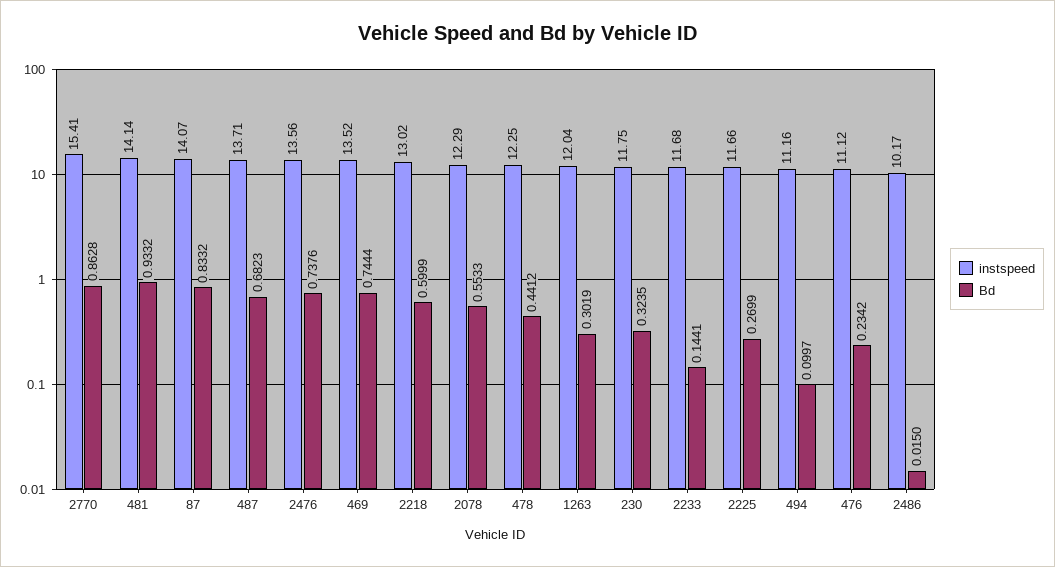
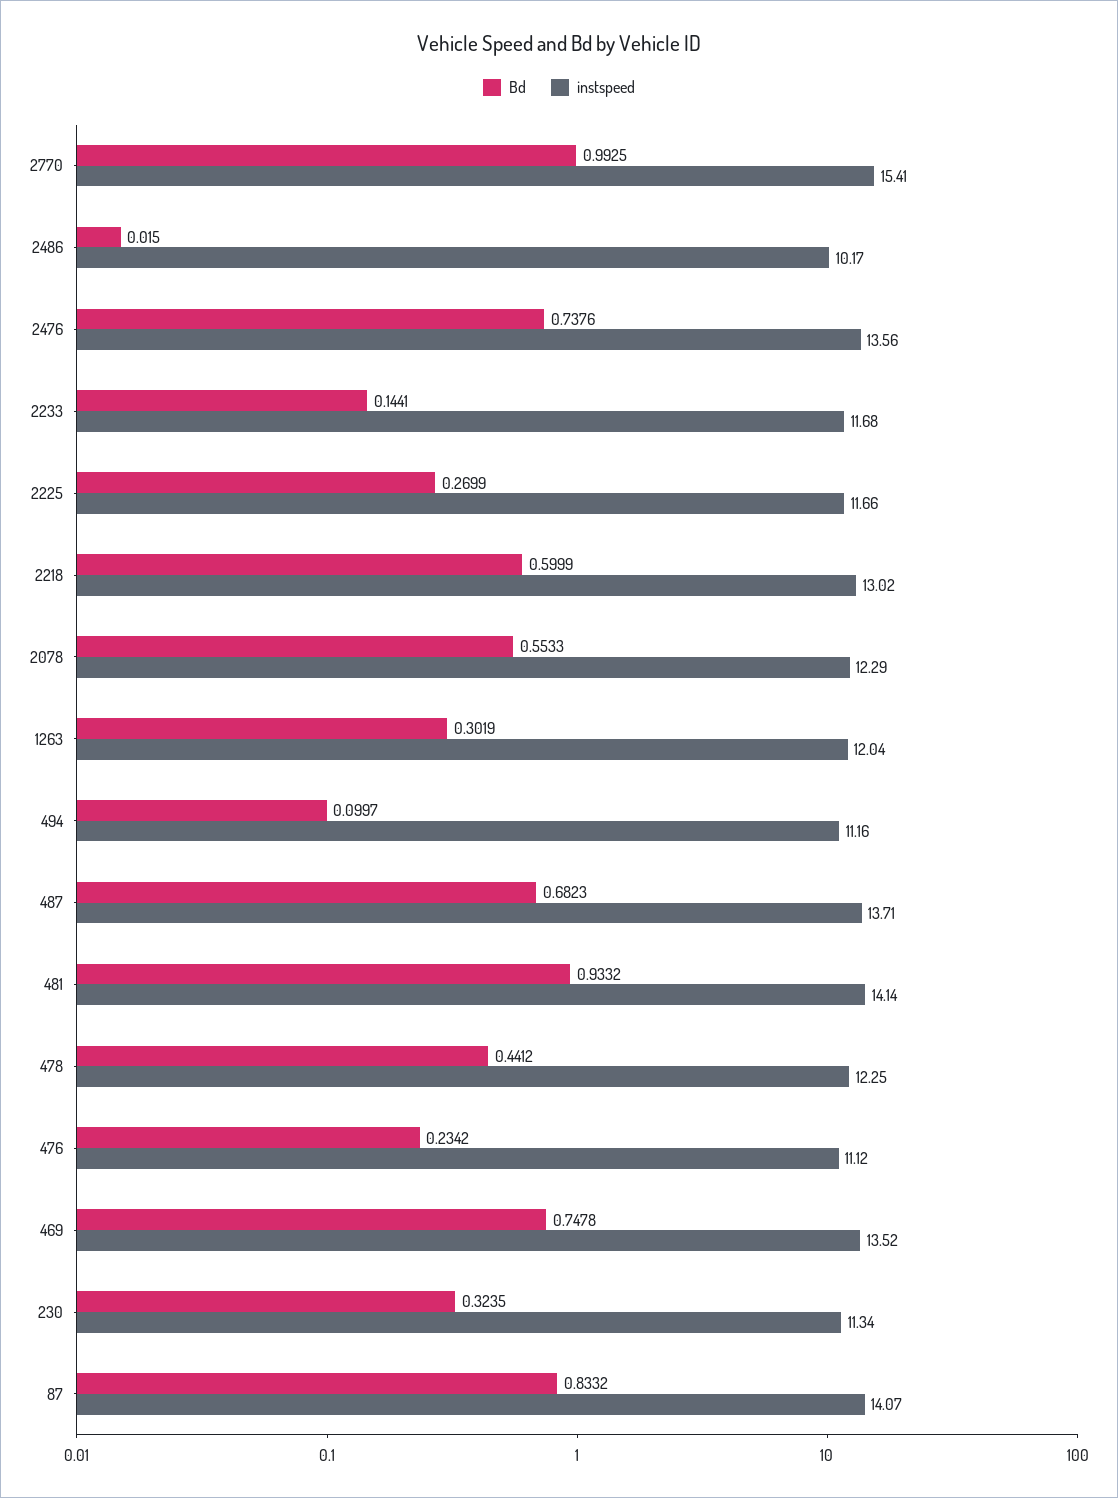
  {
    "instspeed": {
      "2770": 15.41,
      "481": 14.14,
      "87": 14.07,
      "487": 13.71,
      "2476": 13.56,
      "469": 13.52,
      "2218": 13.02,
      "2078": 12.29,
      "478": 12.25,
      "1263": 12.04,
-     "230": 11.75,
+     "230": 11.34,
      "2233": 11.68,
      "2225": 11.66,
      "494": 11.16,
      "476": 11.12,
      "2486": 10.17
    },
    "Bd": {
-     "2770": 0.8628,
+     "2770": 0.9925,
      "481": 0.9332,
      "87": 0.8332,
      "487": 0.6823,
      "2476": 0.7376,
-     "469": 0.7444,
+     "469": 0.7478,
      "2218": 0.5999,
      "2078": 0.5533,
      "478": 0.4412,
      "1263": 0.3019,
      "230": 0.3235,
      "2233": 0.1441,
      "2225": 0.2699,
      "494": 0.0997,
      "476": 0.2342,
      "2486": 0.015
    }
  }

